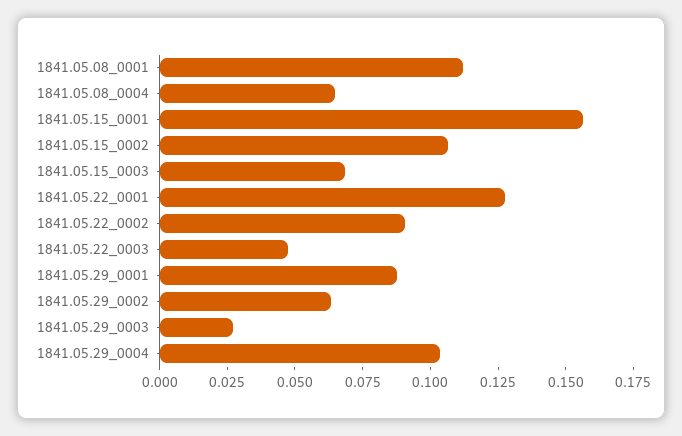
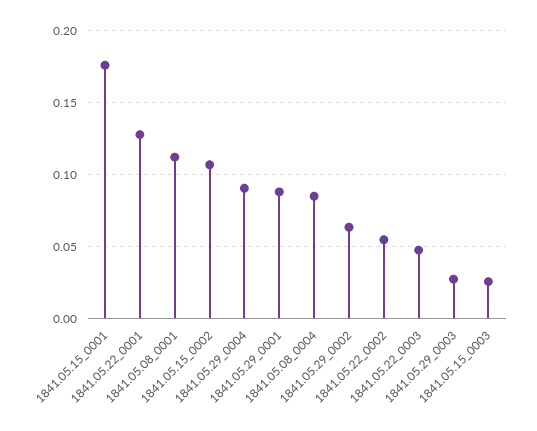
  {
    "1841.05.08_0001": 0.11,
-   "1841.05.08_0004": 0.065,
+   "1841.05.08_0004": 0.085,
-   "1841.05.15_0001": 0.155,
+   "1841.05.15_0001": 0.175,
    "1841.05.15_0002": 0.105,
-   "1841.05.15_0003": 0.07,
+   "1841.05.15_0003": 0.025,
    "1841.05.22_0001": 0.13,
-   "1841.05.22_0002": 0.09,
+   "1841.05.22_0002": 0.055,
    "1841.05.22_0003": 0.045,
    "1841.05.29_0001": 0.09,
    "1841.05.29_0002": 0.065,
    "1841.05.29_0003": 0.025,
-   "1841.05.29_0004": 0.105
+   "1841.05.29_0004": 0.09
  }

